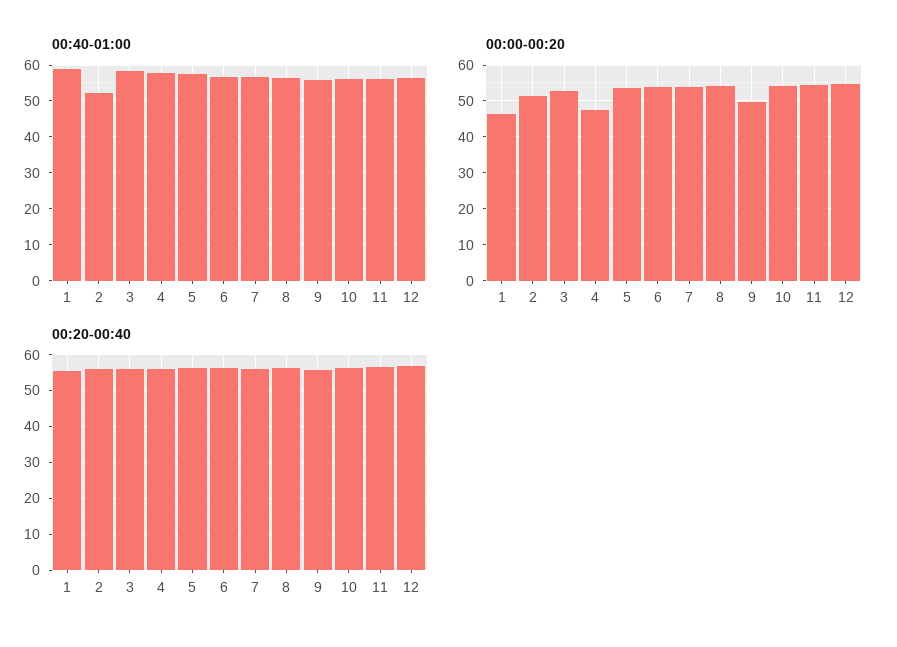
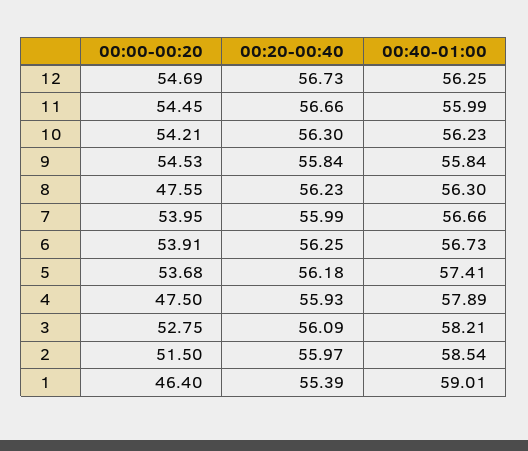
  {
    "00:40-01:00": {
      "1": 59.01,
-     "2": 52,
+     "2": 58.54,
      "3": 58.21,
      "4": 57.89,
      "5": 57.41,
      "6": 56.73,
      "7": 56.66,
      "8": 56.3,
      "9": 55.84,
      "10": 56.23,
      "11": 55.99,
      "12": 56.25
    },
    "00:00-00:20": {
      "1": 46.4,
      "2": 51.5,
      "3": 52.75,
      "4": 47.5,
      "5": 53.68,
      "6": 53.91,
      "7": 53.95,
-     "8": 54,
+     "8": 47.55,
-     "9": 50,
+     "9": 54.53,
      "10": 54.21,
      "11": 54.45,
      "12": 54.69
    },
    "00:20-00:40": {
      "1": 55.39,
      "2": 55.97,
      "3": 56.09,
      "4": 55.93,
      "5": 56.18,
      "6": 56.25,
      "7": 55.99,
      "8": 56.23,
      "9": 55.84,
      "10": 56.3,
      "11": 56.66,
      "12": 56.73
    }
  }

